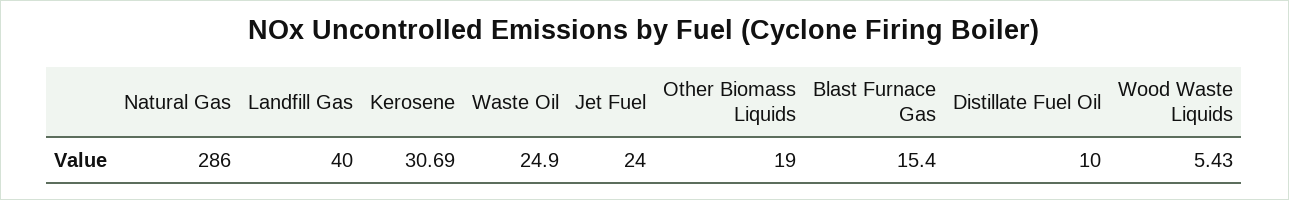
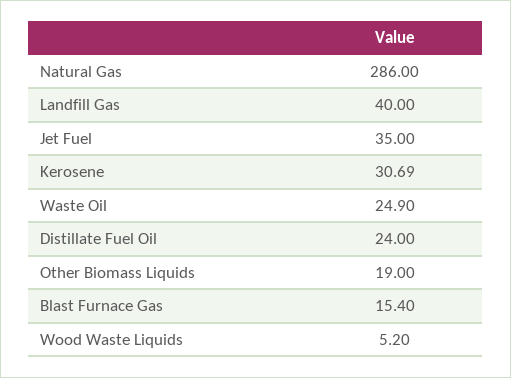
  {
    "Natural Gas": 286,
    "Landfill Gas": 40,
    "Kerosene": 30.69,
    "Waste Oil": 24.9,
-   "Jet Fuel": 24,
+   "Jet Fuel": 35,
    "Other Biomass Liquids": 19,
    "Blast Furnace Gas": 15.4,
-   "Distillate Fuel Oil": 10,
+   "Distillate Fuel Oil": 24,
-   "Wood Waste Liquids": 5.43
+   "Wood Waste Liquids": 5.2
  }

